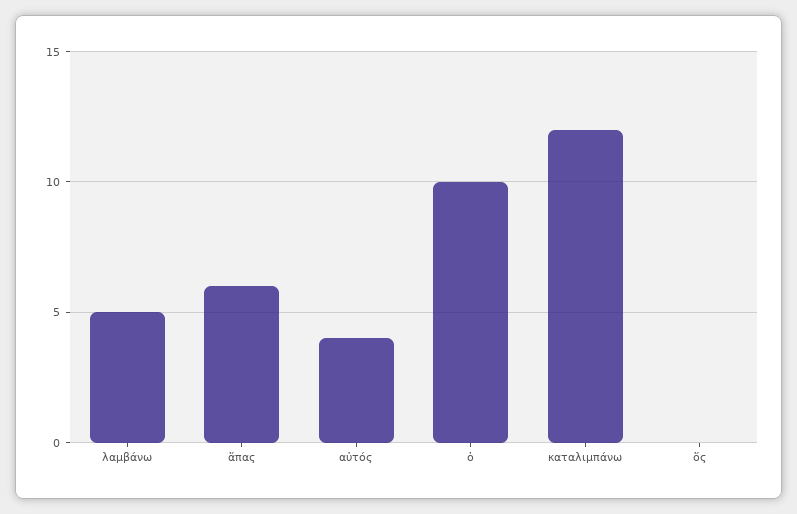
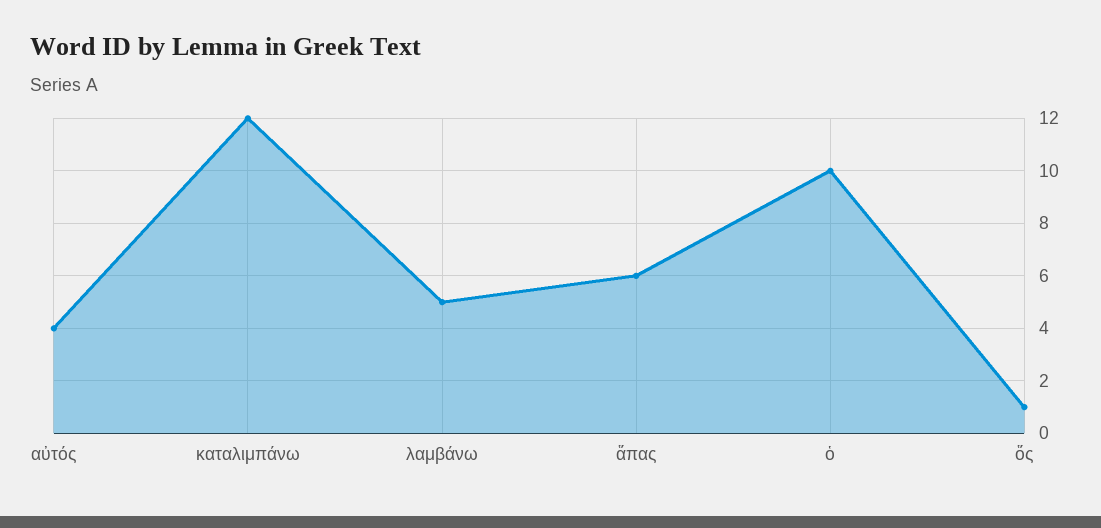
  {
    "λαμβάνω": 5,
    "ἅπας": 6,
    "αὐτός": 4,
    "ὁ": 10,
    "καταλιμπάνω": 12,
-   "ὅς": 0
+   "ὅς": 1
  }

